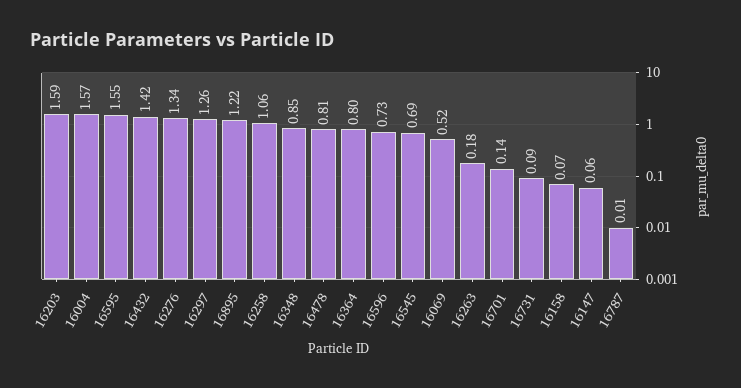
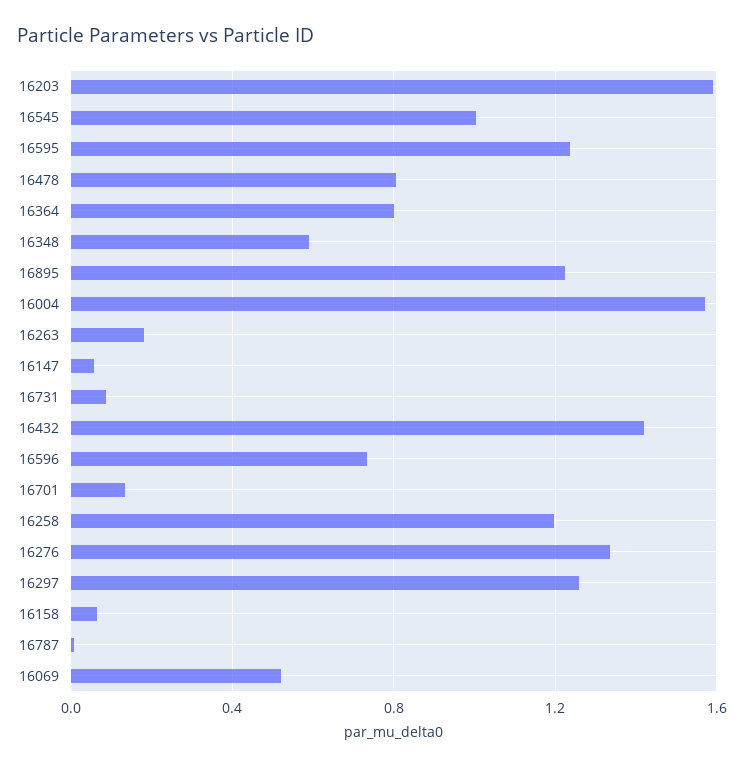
  {
    "16203": 1.59,
    "16004": 1.57,
-   "16595": 1.55,
+   "16595": 1.25,
    "16432": 1.42,
    "16276": 1.34,
    "16297": 1.26,
    "16895": 1.22,
-   "16258": 1.06,
+   "16258": 1.2,
-   "16348": 0.85,
+   "16348": 0.6,
    "16478": 0.81,
    "16364": 0.8,
    "16596": 0.73,
-   "16545": 0.69,
+   "16545": 1,
    "16069": 0.52,
    "16263": 0.18,
    "16701": 0.14,
    "16731": 0.09,
    "16158": 0.07,
    "16147": 0.06,
    "16787": 0.01
  }

